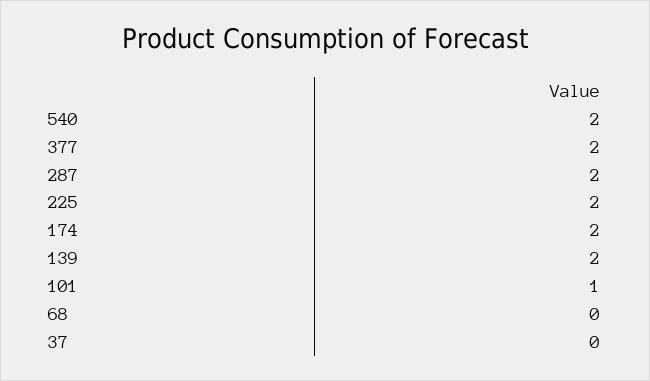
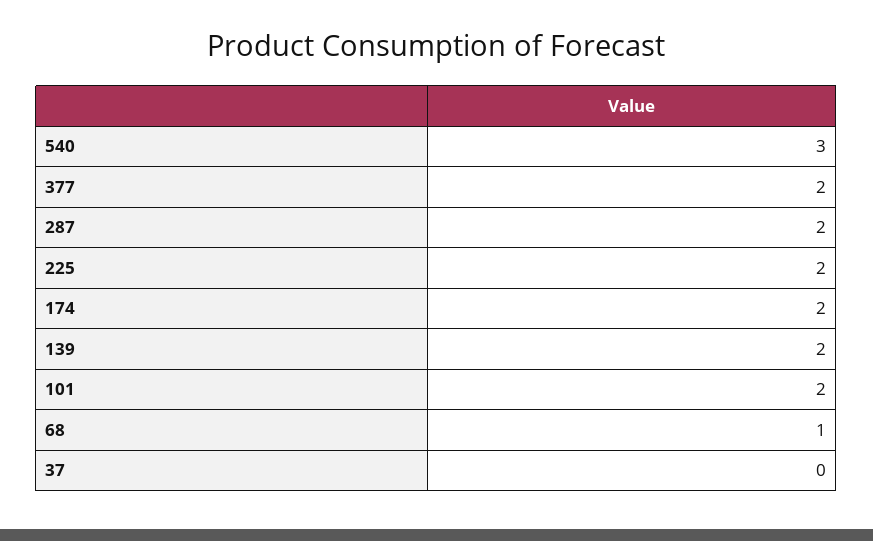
  {
-   "540": 2,
+   "540": 3,
    "377": 2,
    "287": 2,
    "225": 2,
    "174": 2,
    "139": 2,
-   "101": 1,
+   "101": 2,
-   "68": 0,
+   "68": 1,
    "37": 0
  }

